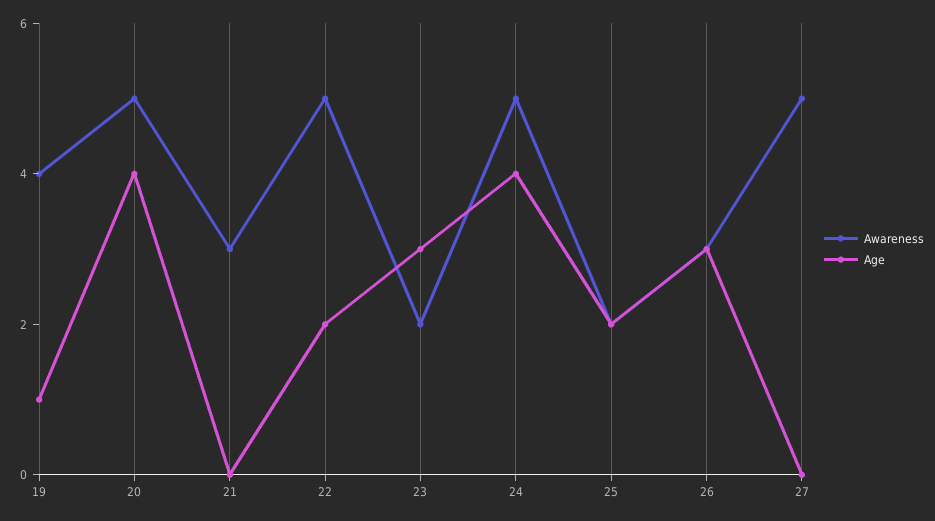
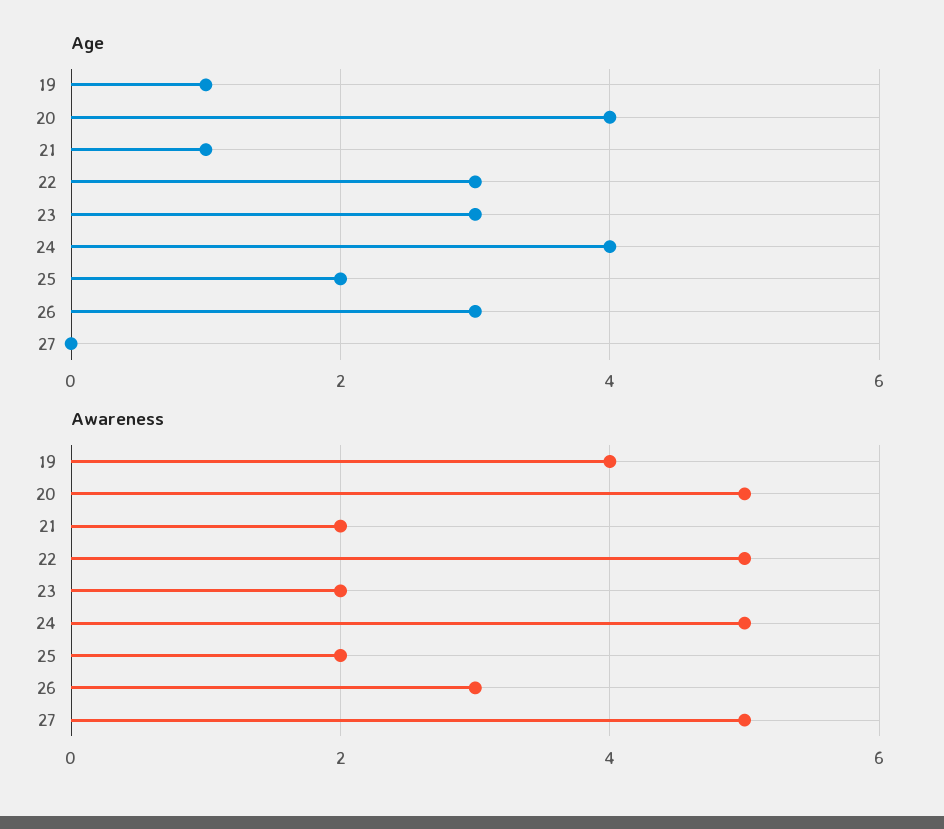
  {
    "Awareness": {
      "19": 4,
      "20": 5,
-     "21": 3,
+     "21": 2,
      "22": 5,
      "23": 2,
      "24": 5,
      "25": 2,
      "26": 3,
      "27": 5
    },
    "Age": {
      "19": 1,
      "20": 4,
-     "21": 0,
+     "21": 1,
-     "22": 2,
+     "22": 3,
      "23": 3,
      "24": 4,
      "25": 2,
      "26": 3,
      "27": 0
    }
  }

